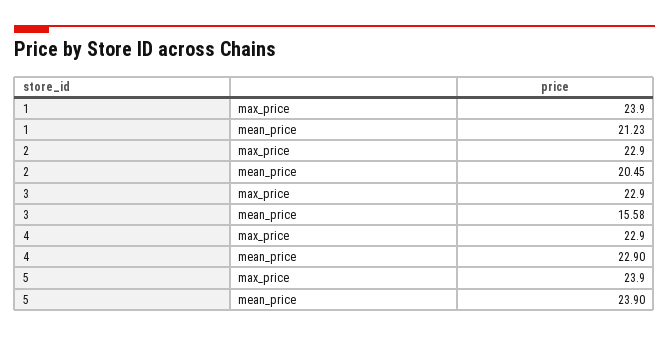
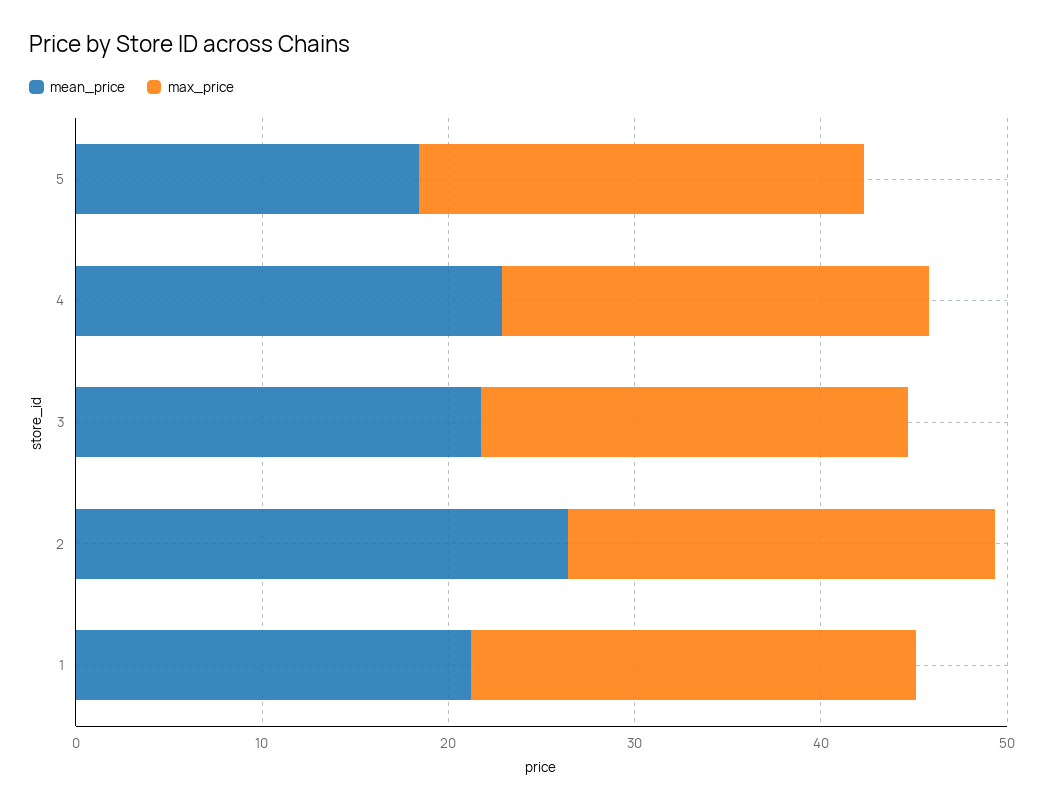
  {
    "max_price": {
      "1": 23.9,
      "2": 22.9,
      "3": 22.9,
      "4": 22.9,
      "5": 23.9
    },
    "mean_price": {
      "1": 21.23,
-     "2": 20.45,
+     "2": 26,
-     "3": 15.58,
+     "3": 22,
      "4": 22.9,
-     "5": 23.9
+     "5": 18
    }
  }

